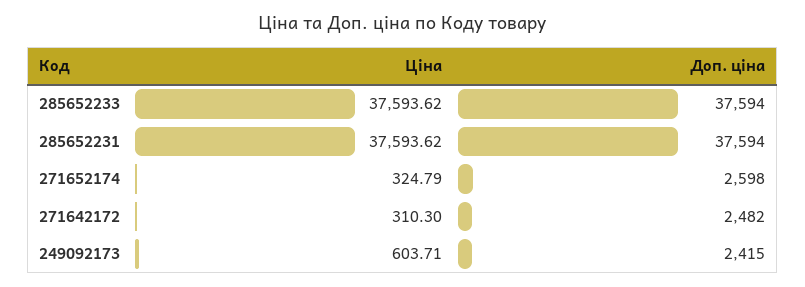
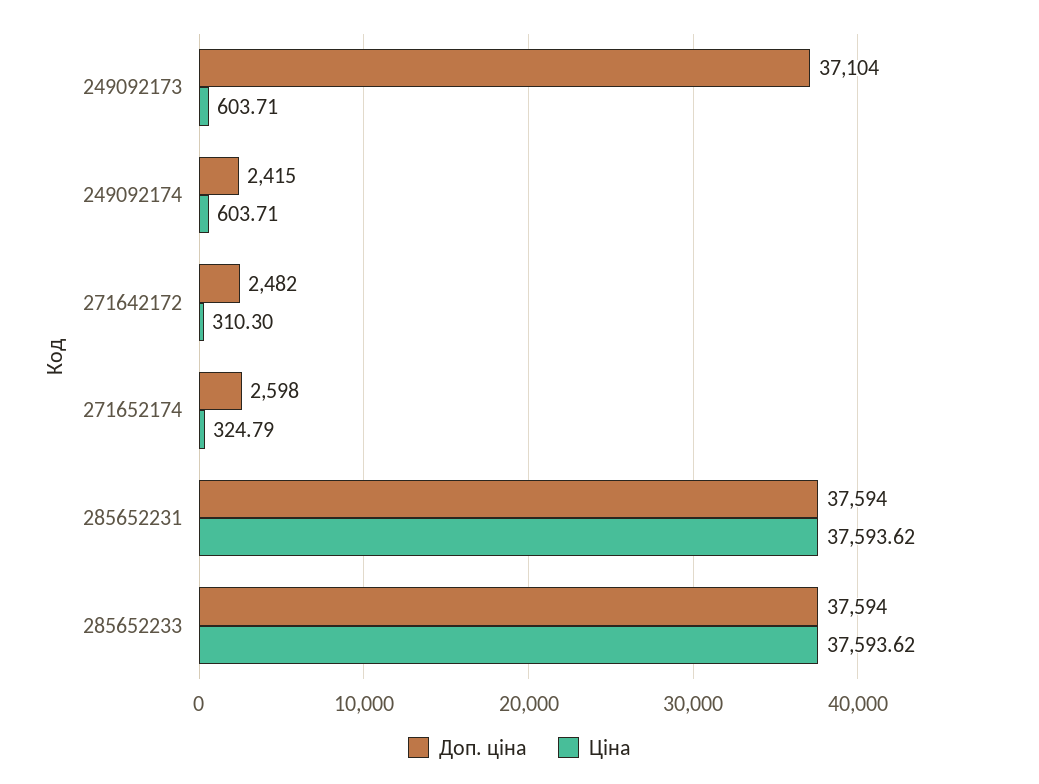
  {
    "Ціна": {
      "285652233": 37593.62,
      "285652231": 37593.62,
      "271652174": 324.79,
      "271642172": 310.3,
-     "249092173": 603.71
+     "249092173": 603.71,
+     "249092174": 603.71
    },
    "Доп. ціна": {
      "285652233": 37594,
      "285652231": 37594,
      "271652174": 2598,
      "271642172": 2482,
-     "249092173": 2415
+     "249092173": 37104,
+     "249092174": 2415
    }
  }

